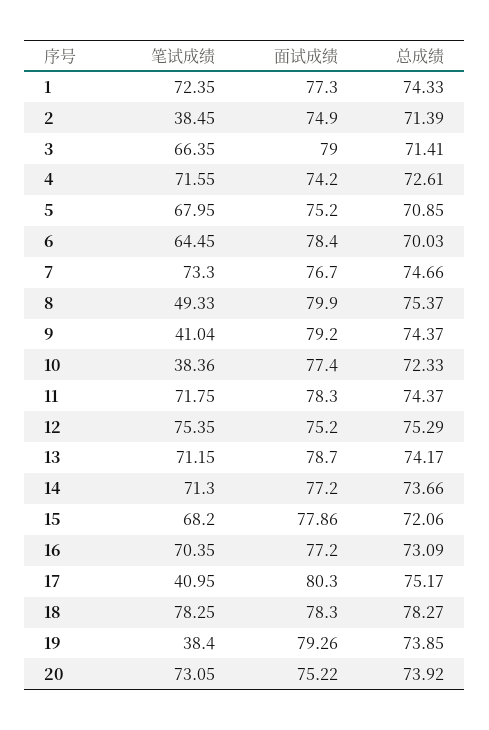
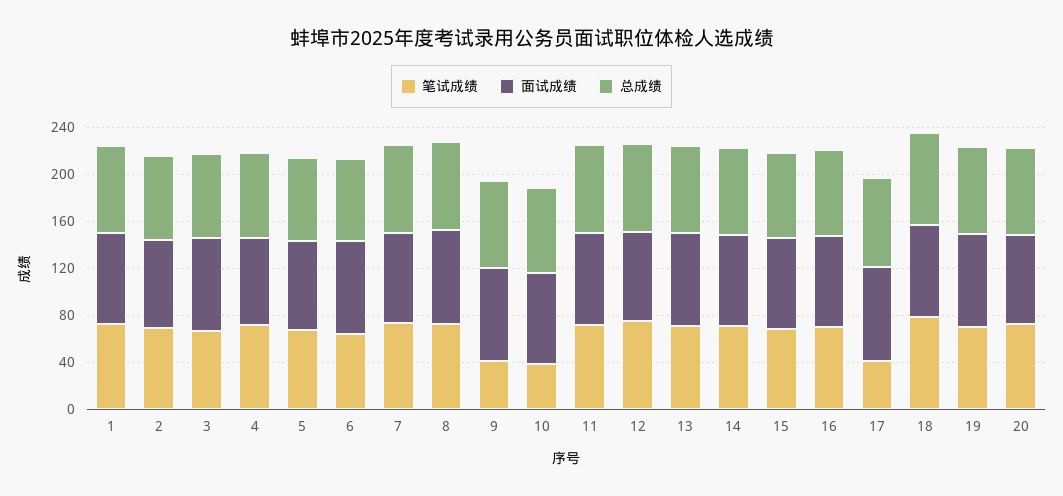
  {
    "笔试成绩": {
      "1": 72.35,
-     "2": 38.45,
+     "2": 70,
      "3": 66.35,
      "4": 71.55,
      "5": 67.95,
      "6": 64.45,
      "7": 73.3,
-     "8": 49.33,
+     "8": 70,
      "9": 41.04,
      "10": 38.36,
      "11": 71.75,
      "12": 75.35,
      "13": 71.15,
      "14": 71.3,
      "15": 68.2,
      "16": 70.35,
      "17": 40.95,
      "18": 78.25,
-     "19": 38.4,
+     "19": 70,
      "20": 73.05
    },
    "面试成绩": {
      "1": 77.3,
      "2": 74.9,
      "3": 79,
      "4": 74.2,
      "5": 75.2,
      "6": 78.4,
      "7": 76.7,
      "8": 79.9,
      "9": 79.2,
      "10": 77.4,
      "11": 78.3,
      "12": 75.2,
      "13": 78.7,
      "14": 77.2,
      "15": 77.86,
      "16": 77.2,
      "17": 80.3,
      "18": 78.3,
      "19": 79.26,
      "20": 75.22
    },
    "总成绩": {
      "1": 74.33,
      "2": 71.39,
      "3": 71.41,
      "4": 72.61,
      "5": 70.85,
      "6": 70.03,
      "7": 74.66,
      "8": 75.37,
      "9": 74.37,
      "10": 72.33,
      "11": 74.37,
      "12": 75.29,
      "13": 74.17,
      "14": 73.66,
      "15": 72.06,
      "16": 73.09,
      "17": 75.17,
      "18": 78.27,
      "19": 73.85,
      "20": 73.92
    }
  }

